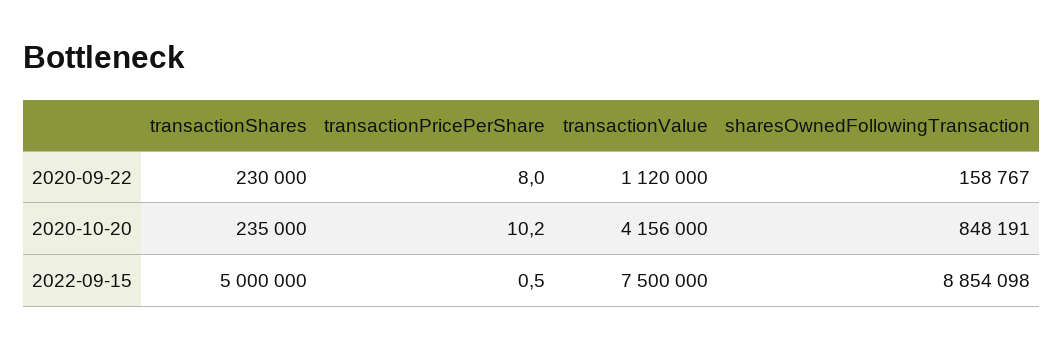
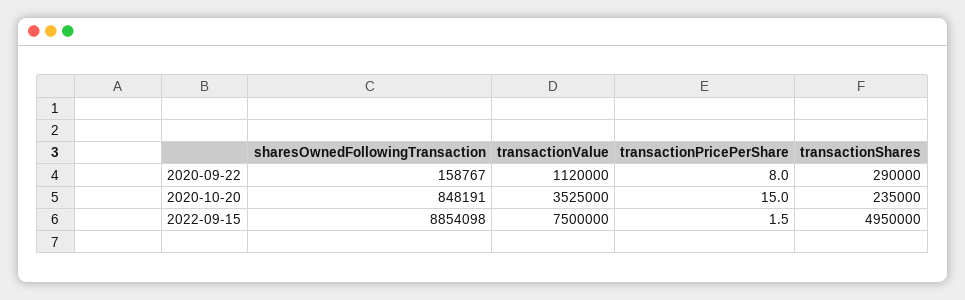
  {
    "transactionShares": {
-     "2020-09-22": 230000,
+     "2020-09-22": 290000,
      "2020-10-20": 235000,
-     "2022-09-15": 5000000
+     "2022-09-15": 4950000
    },
    "transactionPricePerShare": {
      "2020-09-22": 8,
-     "2020-10-20": 10.2,
+     "2020-10-20": 15,
-     "2022-09-15": 0.5
+     "2022-09-15": 1.5
    },
    "transactionValue": {
      "2020-09-22": 1120000,
-     "2020-10-20": 4156000,
+     "2020-10-20": 3525000,
      "2022-09-15": 7500000
    },
    "sharesOwnedFollowingTransaction": {
      "2020-09-22": 158767,
      "2020-10-20": 848191,
      "2022-09-15": 8854098
    }
  }

